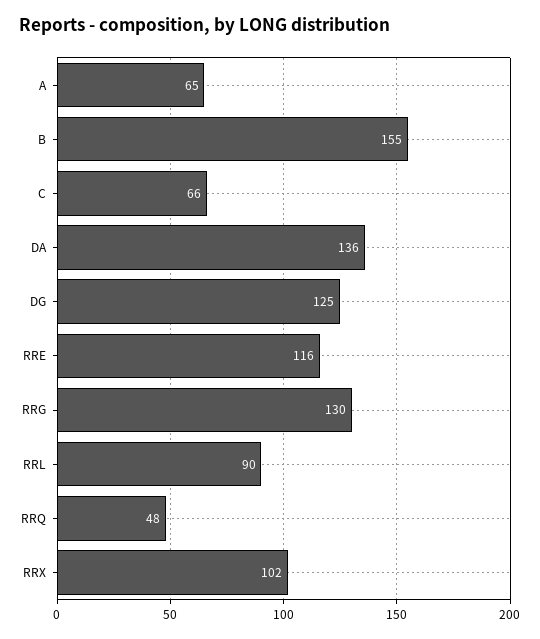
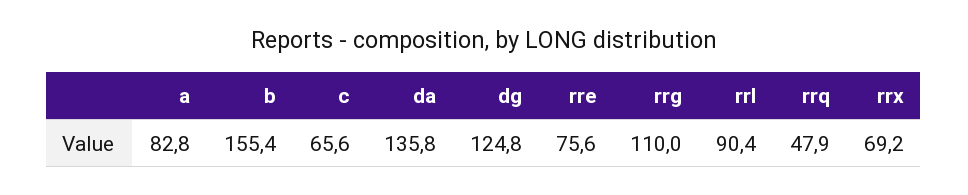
  {
-   "A": 65,
+   "A": 82.8,
    "B": 155.4,
    "C": 65.6,
    "DA": 135.8,
    "DG": 124.8,
-   "RRE": 116,
+   "RRE": 75.6,
-   "RRG": 130,
+   "RRG": 110,
    "RRL": 90.4,
    "RRQ": 47.9,
-   "RRX": 102
+   "RRX": 69.2
  }

